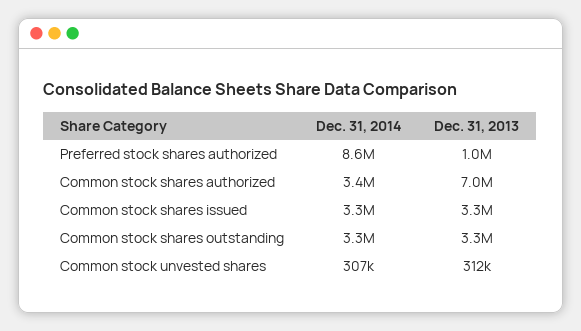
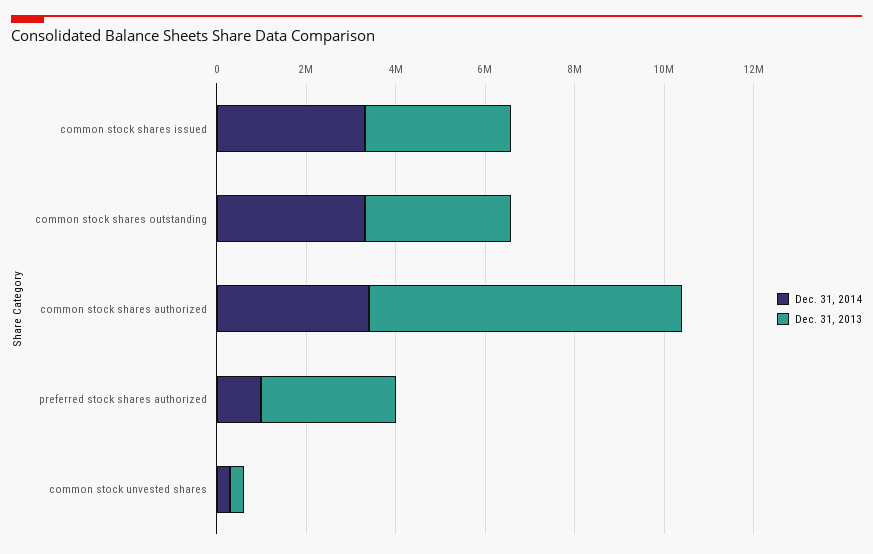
  {
    "Dec. 31, 2014": {
-     "Preferred stock shares authorized": 8600000,
+     "Preferred stock shares authorized": 1000000,
      "Common stock shares authorized": 3400000,
      "Common stock shares issued": 3300000,
      "Common stock shares outstanding": 3300000,
      "Common stock unvested shares": 307000
    },
    "Dec. 31, 2013": {
-     "Preferred stock shares authorized": 1000000,
+     "Preferred stock shares authorized": 3000000,
      "Common stock shares authorized": 7000000,
      "Common stock shares issued": 3300000,
      "Common stock shares outstanding": 3300000,
      "Common stock unvested shares": 312000
    }
  }

